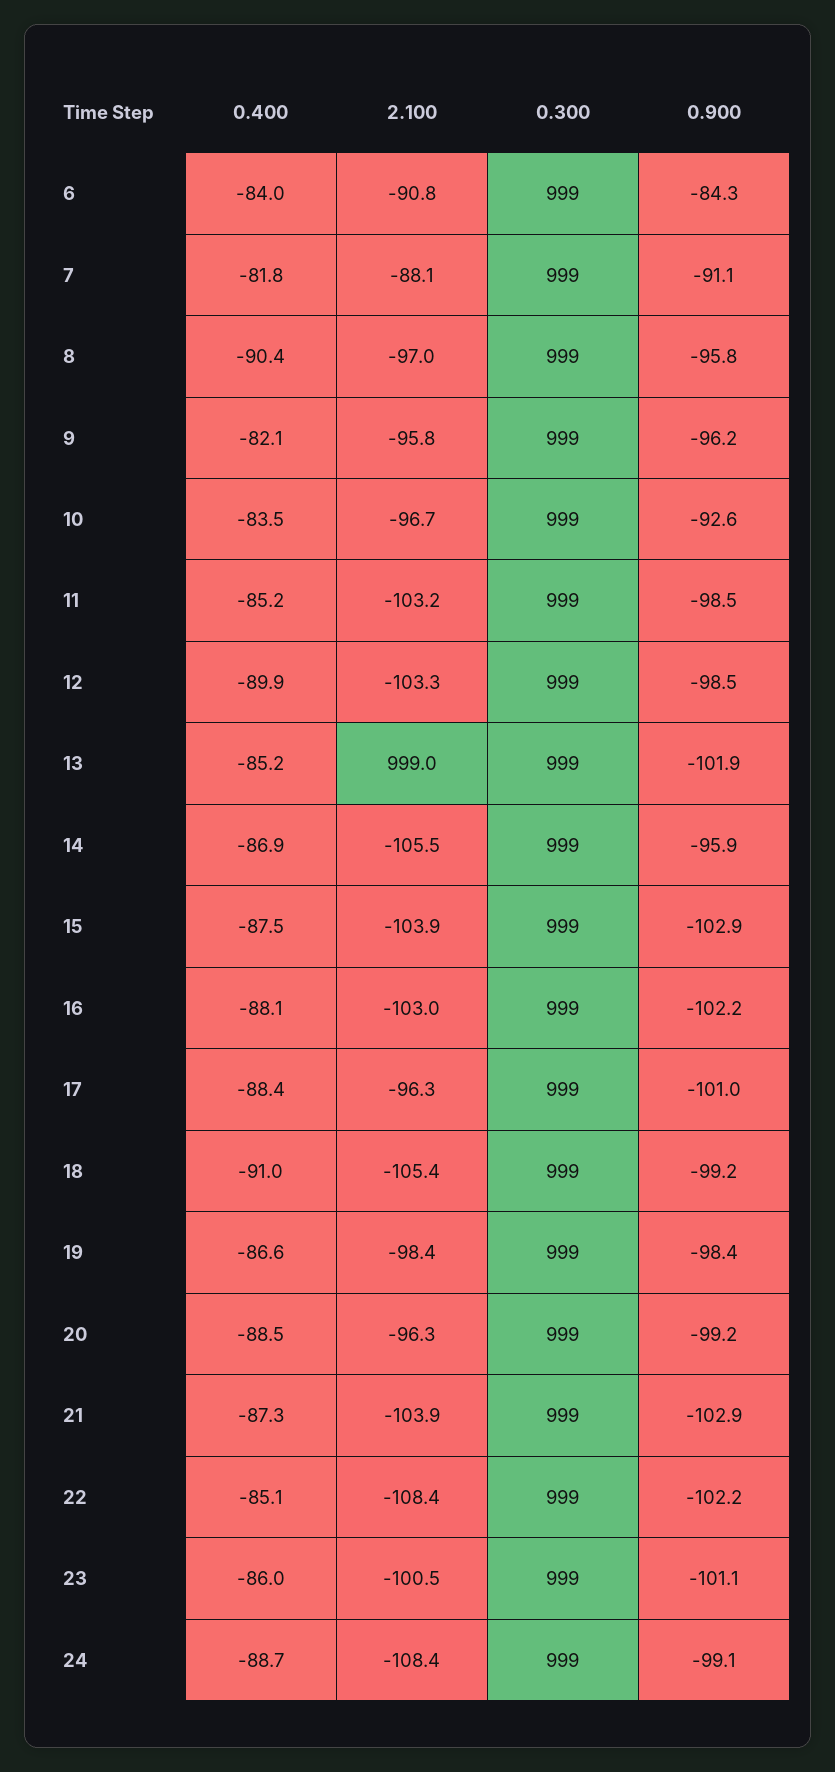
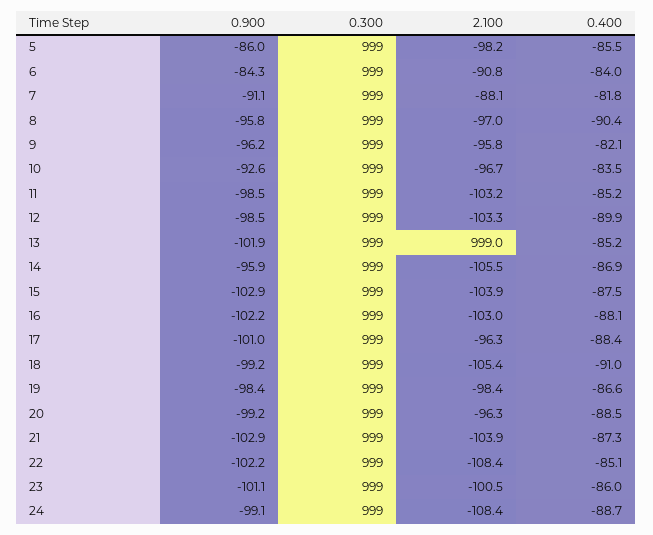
  {
    "0.400": {
      "6": -84,
      "7": -81.8,
      "8": -90.4,
      "9": -82.1,
      "10": -83.5,
      "11": -85.2,
      "12": -89.9,
      "13": -85.2,
      "14": -86.9,
      "15": -87.5,
      "16": -88.1,
      "17": -88.4,
      "18": -91,
      "19": -86.6,
      "20": -88.5,
      "21": -87.3,
      "22": -85.1,
      "23": -86,
-     "24": -88.7
+     "24": -88.7,
+     "5": -85.5
    },
    "2.100": {
      "6": -90.8,
      "7": -88.1,
      "8": -97,
      "9": -95.8,
      "10": -96.7,
      "11": -103.2,
      "12": -103.3,
      "13": 999,
      "14": -105.5,
      "15": -103.9,
      "16": -103,
      "17": -96.3,
      "18": -105.4,
      "19": -98.4,
      "20": -96.3,
      "21": -103.9,
      "22": -108.4,
      "23": -100.5,
-     "24": -108.4
+     "24": -108.4,
+     "5": -98.2
    },
    "0.300": {
      "6": 999,
      "7": 999,
      "8": 999,
      "9": 999,
      "10": 999,
      "11": 999,
      "12": 999,
      "13": 999,
      "14": 999,
      "15": 999,
      "16": 999,
      "17": 999,
      "18": 999,
      "19": 999,
      "20": 999,
      "21": 999,
      "22": 999,
      "23": 999,
-     "24": 999
+     "24": 999,
+     "5": 999
    },
    "0.900": {
      "6": -84.3,
      "7": -91.1,
      "8": -95.8,
      "9": -96.2,
      "10": -92.6,
      "11": -98.5,
      "12": -98.5,
      "13": -101.9,
      "14": -95.9,
      "15": -102.9,
      "16": -102.2,
      "17": -101,
      "18": -99.2,
      "19": -98.4,
      "20": -99.2,
      "21": -102.9,
      "22": -102.2,
      "23": -101.1,
-     "24": -99.1
+     "24": -99.1,
+     "5": -86
    }
  }

